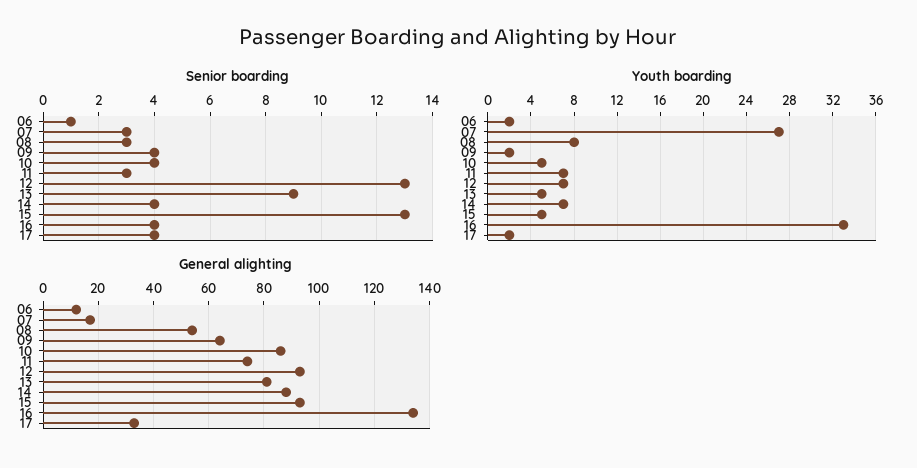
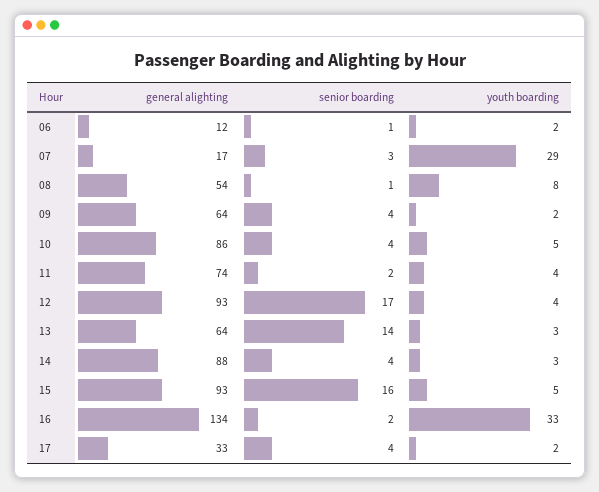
  {
    "Senior boarding": {
      "06": 1,
      "07": 3,
-     "08": 3,
+     "08": 1,
      "09": 4,
      "10": 4,
-     "11": 3,
+     "11": 2,
-     "12": 13,
+     "12": 17,
-     "13": 9,
+     "13": 14,
      "14": 4,
-     "15": 13,
+     "15": 16,
-     "16": 4,
+     "16": 2,
      "17": 4
    },
    "Youth boarding": {
      "06": 2,
-     "07": 27,
+     "07": 29,
      "08": 8,
      "09": 2,
      "10": 5,
-     "11": 7,
+     "11": 4,
-     "12": 7,
+     "12": 4,
-     "13": 5,
+     "13": 3,
-     "14": 7,
+     "14": 3,
      "15": 5,
      "16": 33,
      "17": 2
    },
    "General alighting": {
      "06": 12,
      "07": 17,
      "08": 54,
      "09": 64,
      "10": 86,
      "11": 74,
      "12": 93,
-     "13": 80,
+     "13": 64,
      "14": 88,
      "15": 93,
      "16": 134,
      "17": 33
    }
  }

